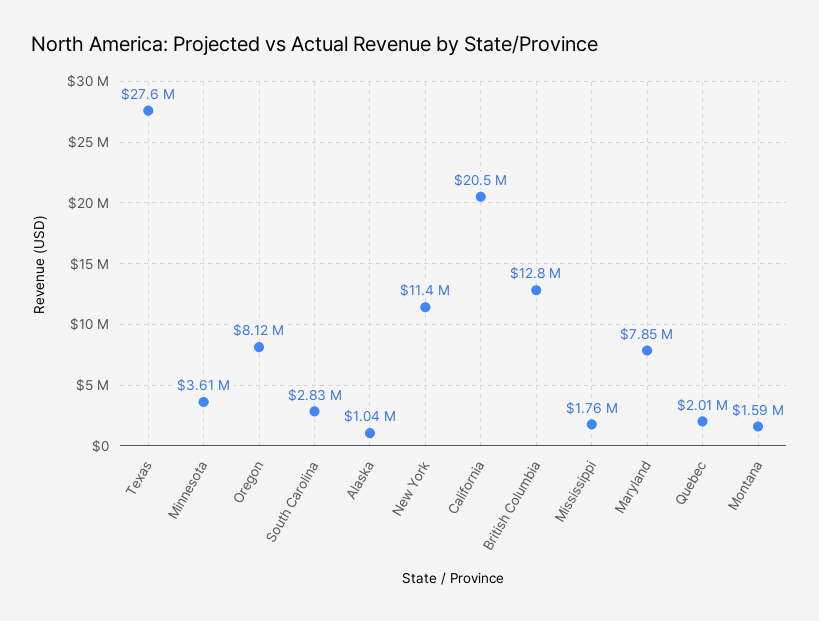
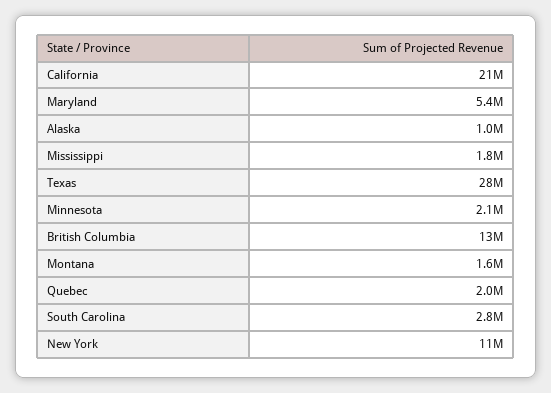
  {
    "Texas": 27600000,
-   "Minnesota": 3610000,
+   "Minnesota": 2100000,
-   "Oregon": 8120000,
    "South Carolina": 2830000,
    "Alaska": 1040000,
    "New York": 11400000,
    "California": 20500000,
    "British Columbia": 12800000,
    "Mississippi": 1760000,
-   "Maryland": 7850000,
+   "Maryland": 5400000,
    "Quebec": 2010000,
    "Montana": 1590000
  }

